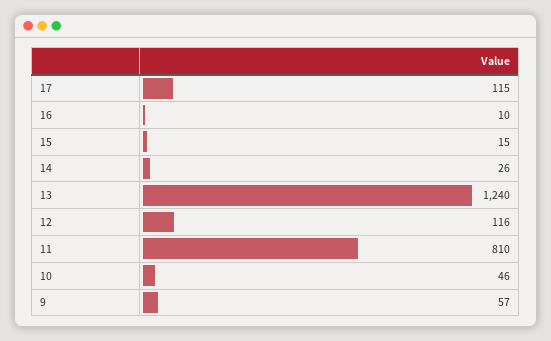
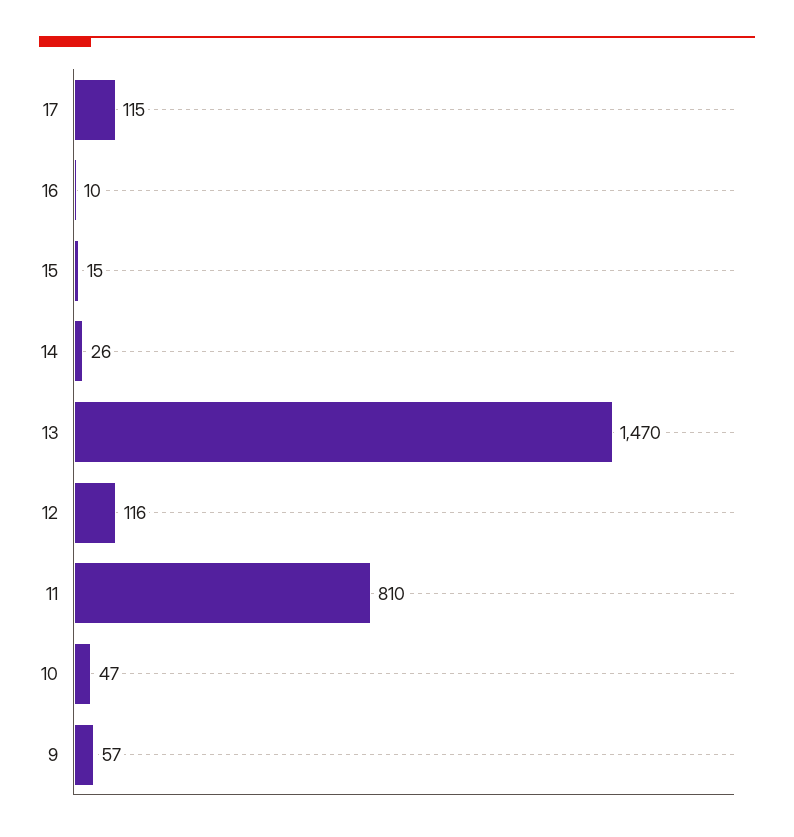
  {
    "17": 115,
    "16": 10,
    "15": 15,
    "14": 26,
-   "13": 1240,
+   "13": 1470,
    "12": 116,
    "11": 810,
-   "10": 46,
+   "10": 47,
    "9": 57
  }

